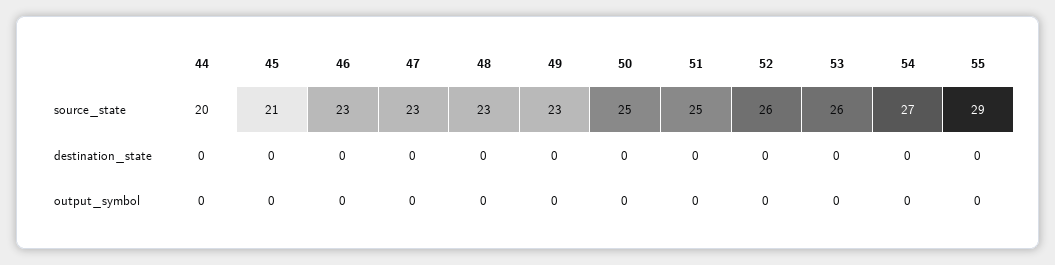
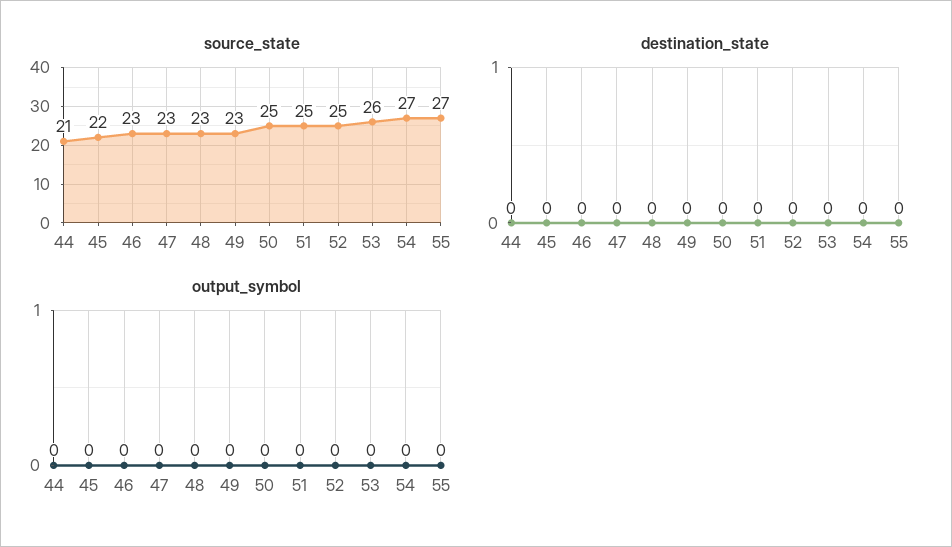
  {
    "source_state": {
-     "44": 20,
+     "44": 21,
-     "45": 21,
+     "45": 22,
      "46": 23,
      "47": 23,
      "48": 23,
      "49": 23,
      "50": 25,
      "51": 25,
-     "52": 26,
+     "52": 25,
      "53": 26,
      "54": 27,
-     "55": 29
+     "55": 27
    },
    "destination_state": {
      "44": 0,
      "45": 0,
      "46": 0,
      "47": 0,
      "48": 0,
      "49": 0,
      "50": 0,
      "51": 0,
      "52": 0,
      "53": 0,
      "54": 0,
      "55": 0
    },
    "output_symbol": {
      "44": 0,
      "45": 0,
      "46": 0,
      "47": 0,
      "48": 0,
      "49": 0,
      "50": 0,
      "51": 0,
      "52": 0,
      "53": 0,
      "54": 0,
      "55": 0
    }
  }

